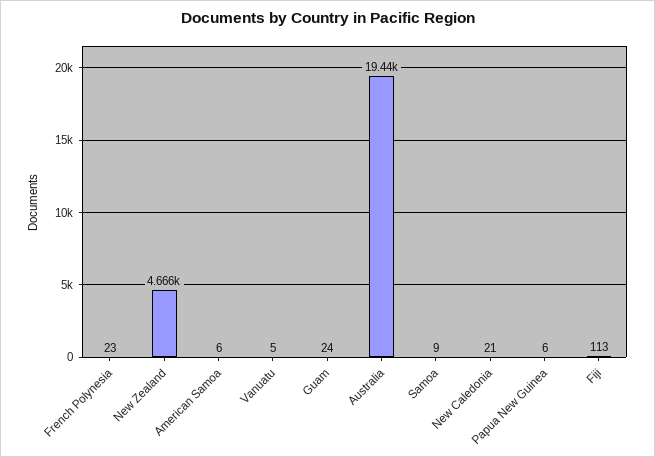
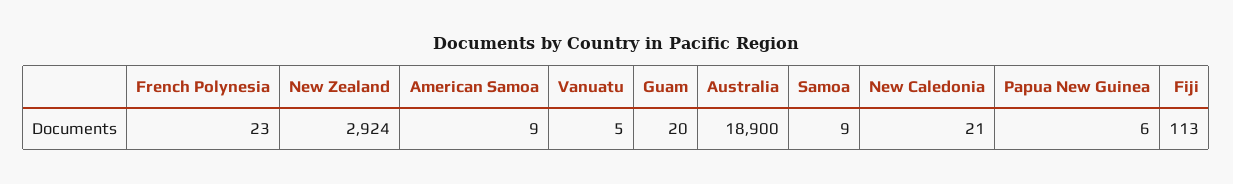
  {
    "French Polynesia": 23,
-   "New Zealand": 4666,
+   "New Zealand": 2924,
-   "American Samoa": 6,
+   "American Samoa": 9,
    "Vanuatu": 5,
-   "Guam": 24,
+   "Guam": 20,
-   "Australia": 19440,
+   "Australia": 18900,
    "Samoa": 9,
    "New Caledonia": 21,
    "Papua New Guinea": 6,
    "Fiji": 113
  }

